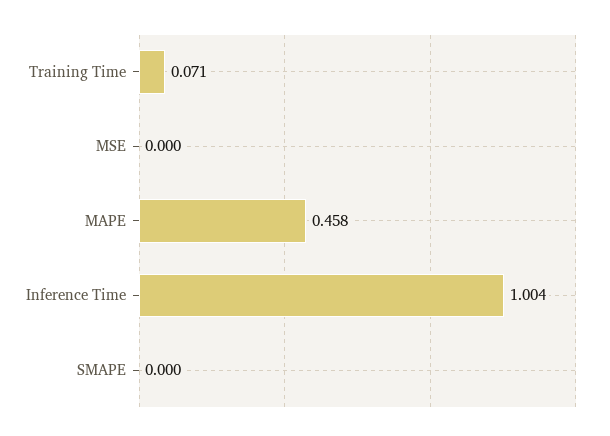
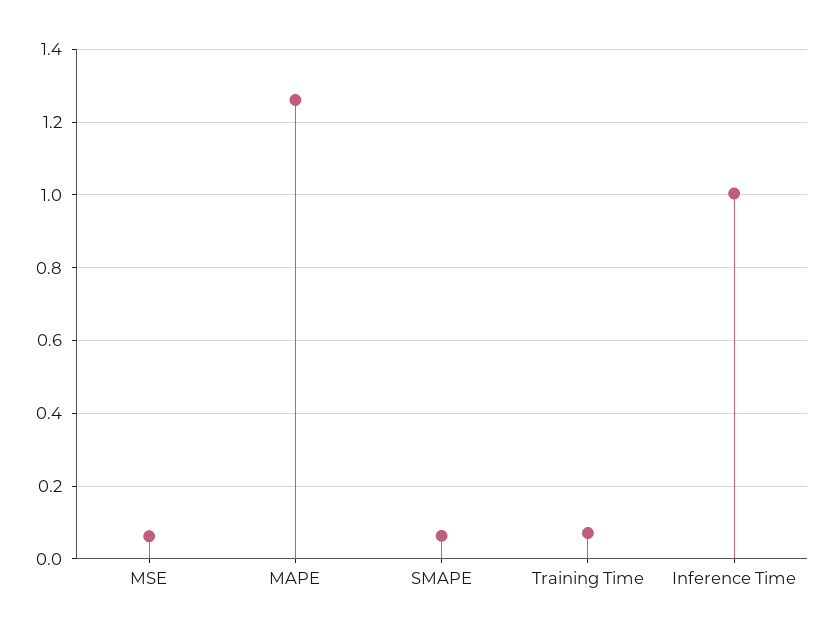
  {
    "Training Time": 0.071,
-   "MSE": 0,
+   "MSE": 0.06,
-   "MAPE": 0.458,
+   "MAPE": 1.26,
    "Inference Time": 1.004,
-   "SMAPE": 0
+   "SMAPE": 0.06
  }

